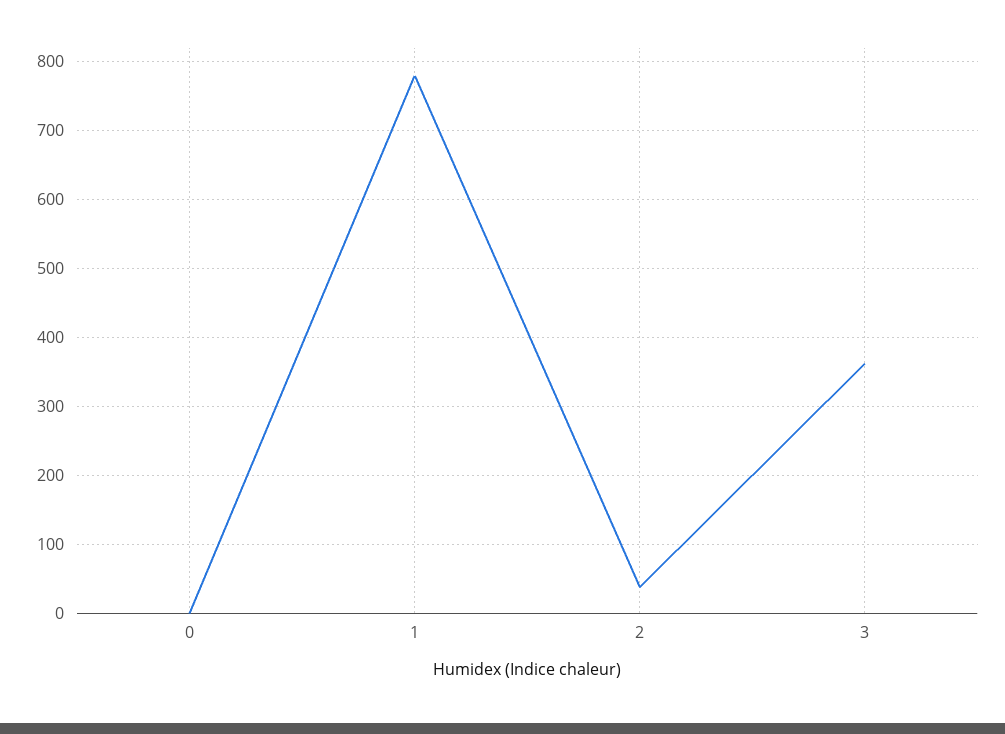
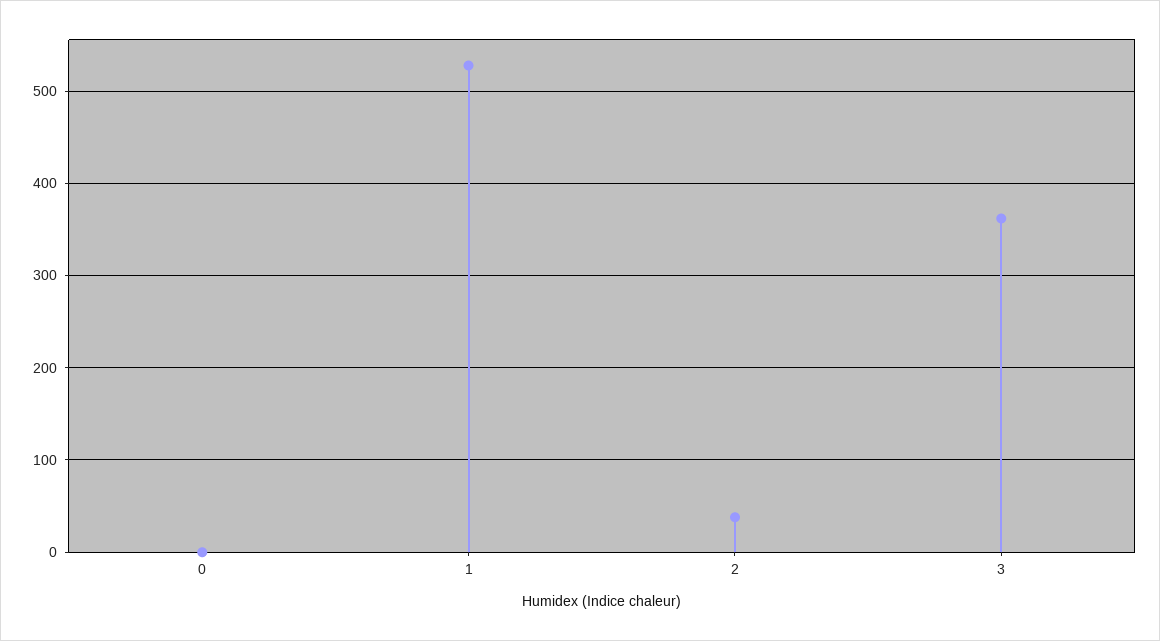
  {
    "0": 0,
-   "1": 780,
+   "1": 530,
    "2": 40,
    "3": 360
  }

